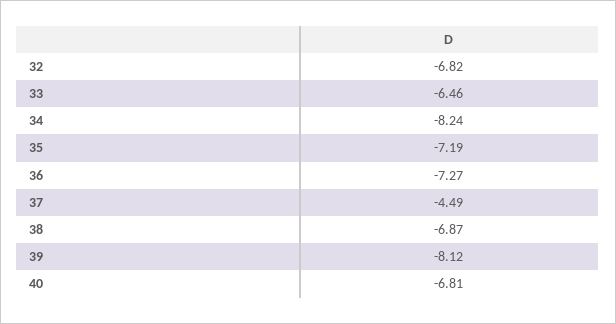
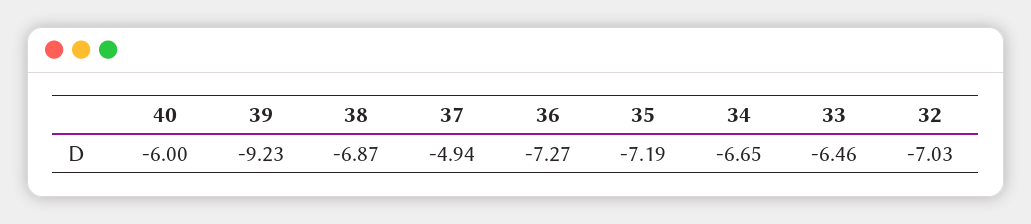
  {
-   "32": -6.82,
+   "32": -7.03,
    "33": -6.46,
-   "34": -8.24,
+   "34": -6.65,
    "35": -7.19,
    "36": -7.27,
-   "37": -4.49,
+   "37": -4.94,
    "38": -6.87,
-   "39": -8.12,
+   "39": -9.23,
-   "40": -6.81
+   "40": -6
  }

